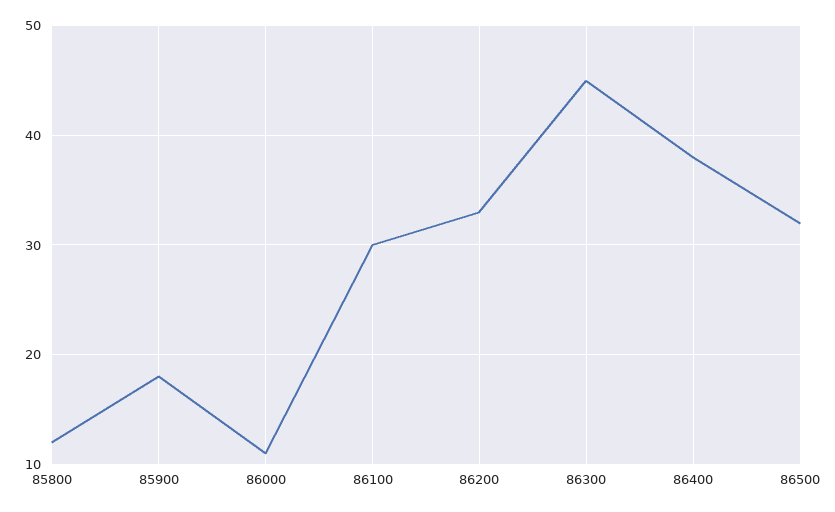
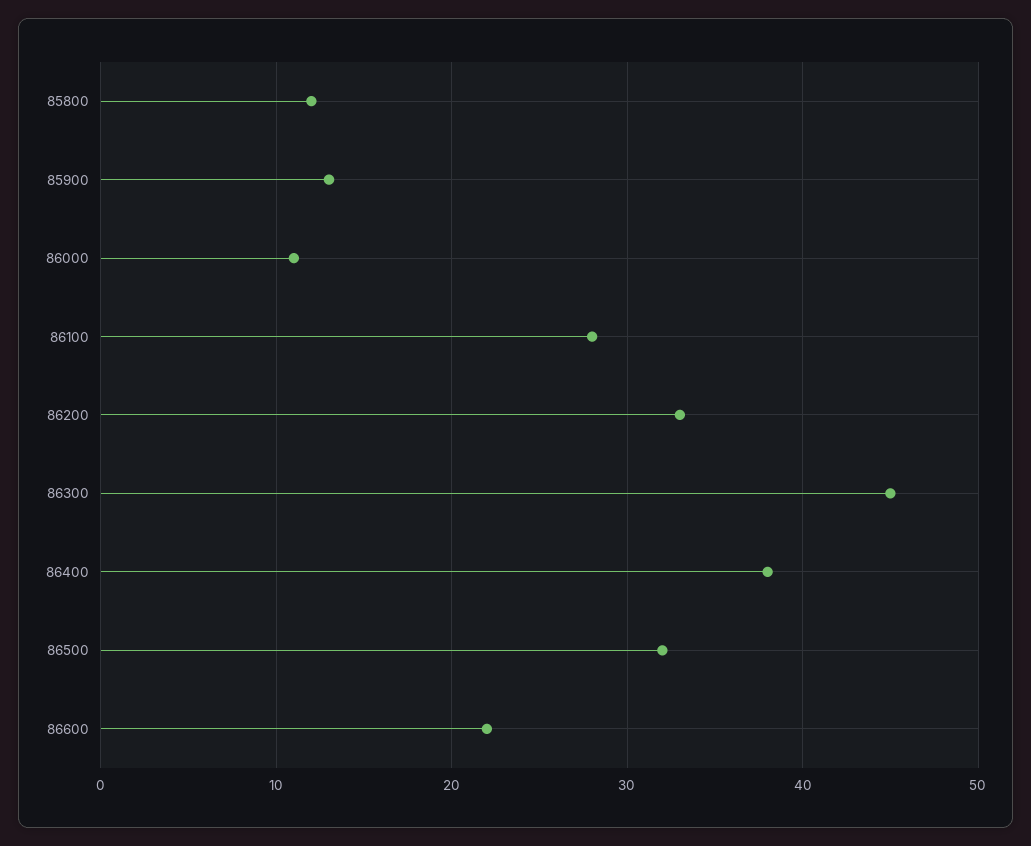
  {
    "85800": 12,
-   "85900": 18,
+   "85900": 13,
    "86000": 11,
-   "86100": 30,
+   "86100": 28,
    "86200": 33,
    "86300": 45,
    "86400": 38,
-   "86500": 32
+   "86500": 32,
+   "86600": 22
  }

